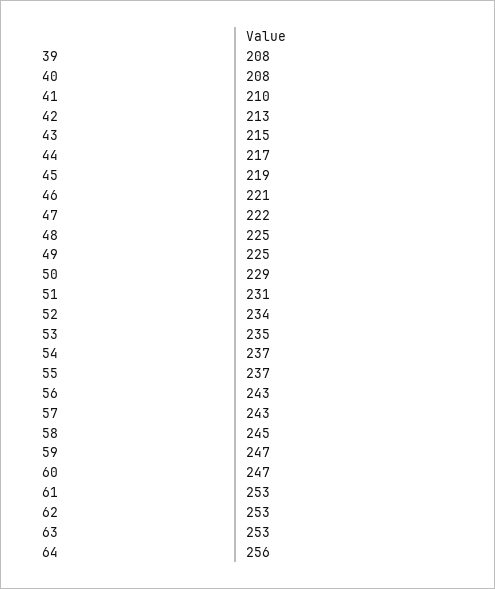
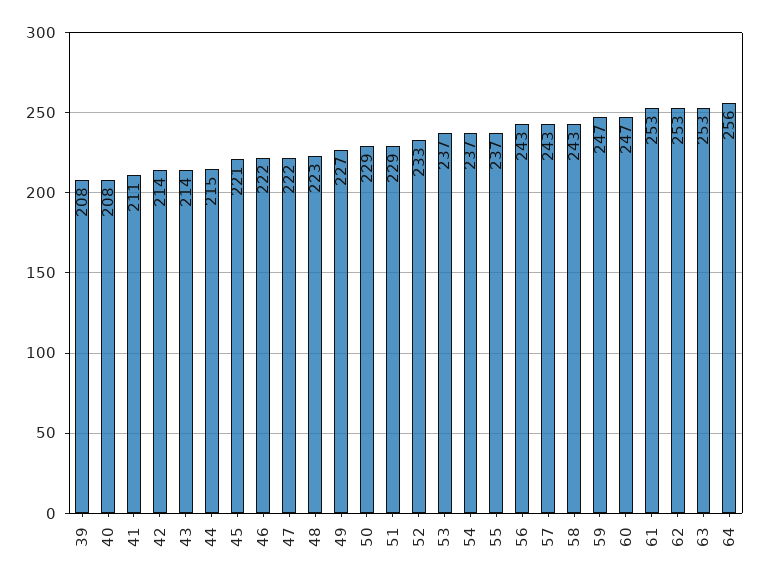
  {
    "39": 208,
    "40": 208,
-   "41": 210,
+   "41": 211,
-   "42": 213,
+   "42": 214,
-   "43": 215,
+   "43": 214,
-   "44": 217,
+   "44": 215,
-   "45": 219,
+   "45": 221,
-   "46": 221,
+   "46": 222,
    "47": 222,
-   "48": 225,
+   "48": 223,
-   "49": 225,
+   "49": 227,
    "50": 229,
-   "51": 231,
+   "51": 229,
-   "52": 234,
+   "52": 233,
-   "53": 235,
+   "53": 237,
    "54": 237,
    "55": 237,
    "56": 243,
    "57": 243,
-   "58": 245,
+   "58": 243,
    "59": 247,
    "60": 247,
    "61": 253,
    "62": 253,
    "63": 253,
    "64": 256
  }

